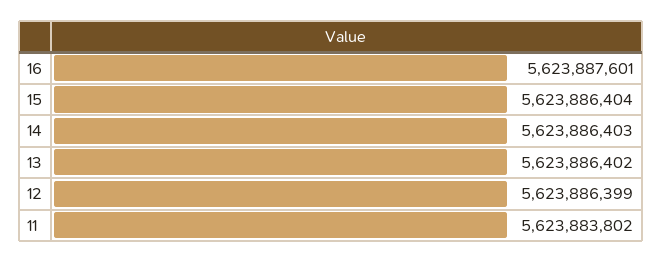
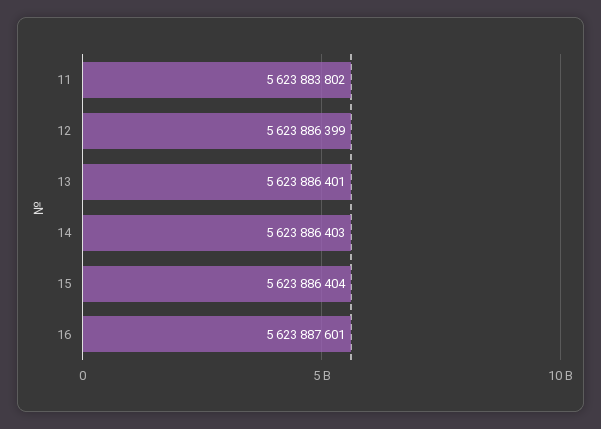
  {
    "16": 5623887601,
    "15": 5623886404,
    "14": 5623886403,
-   "13": 5623886402,
+   "13": 5623886401,
    "12": 5623886399,
    "11": 5623883802
  }

